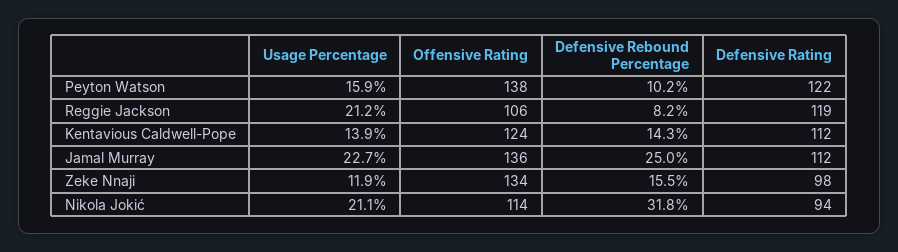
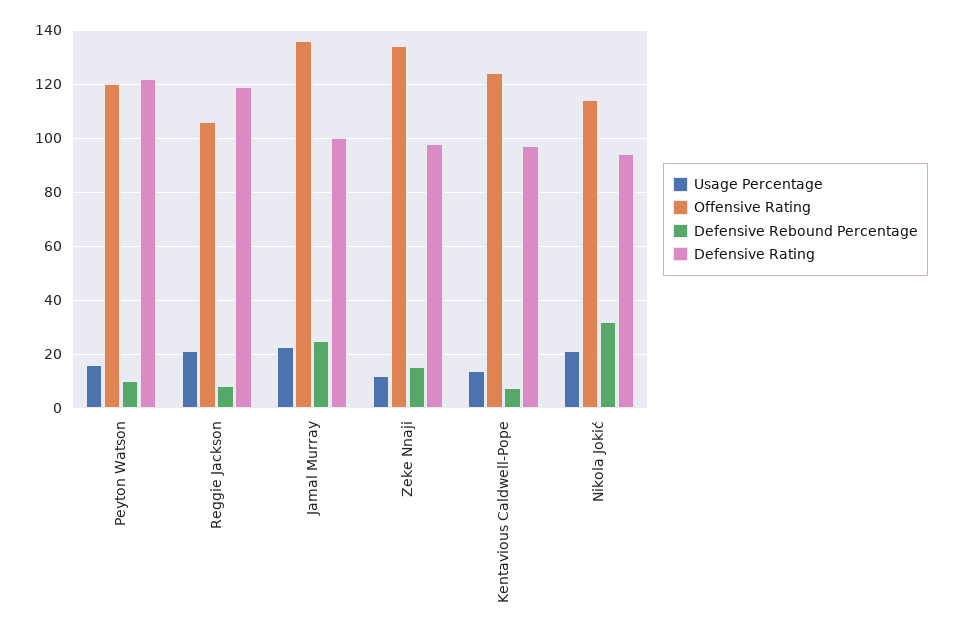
  {
    "Usage Percentage": {
      "Peyton Watson": 15.9,
      "Reggie Jackson": 21.2,
      "Kentavious Caldwell-Pope": 13.9,
      "Jamal Murray": 22.7,
      "Zeke Nnaji": 11.9,
      "Nikola Jokić": 21.1
    },
    "Offensive Rating": {
-     "Peyton Watson": 138,
+     "Peyton Watson": 120,
      "Reggie Jackson": 106,
      "Kentavious Caldwell-Pope": 124,
      "Jamal Murray": 136,
      "Zeke Nnaji": 134,
      "Nikola Jokić": 114
    },
    "Defensive Rebound Percentage": {
      "Peyton Watson": 10.2,
      "Reggie Jackson": 8.2,
-     "Kentavious Caldwell-Pope": 14.3,
+     "Kentavious Caldwell-Pope": 7.5,
      "Jamal Murray": 25,
      "Zeke Nnaji": 15.5,
      "Nikola Jokić": 31.8
    },
    "Defensive Rating": {
      "Peyton Watson": 122,
      "Reggie Jackson": 119,
-     "Kentavious Caldwell-Pope": 112,
+     "Kentavious Caldwell-Pope": 97.5,
-     "Jamal Murray": 112,
+     "Jamal Murray": 100,
      "Zeke Nnaji": 98,
      "Nikola Jokić": 94
    }
  }

